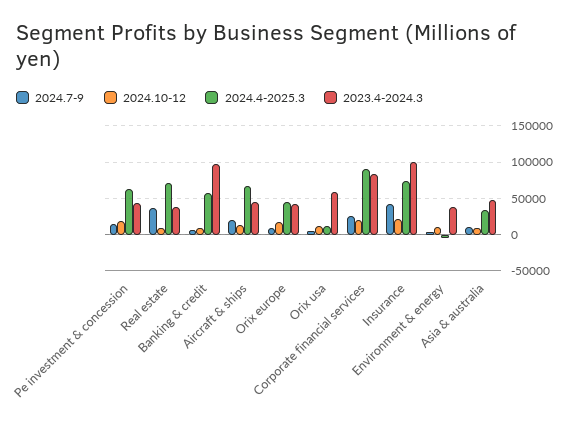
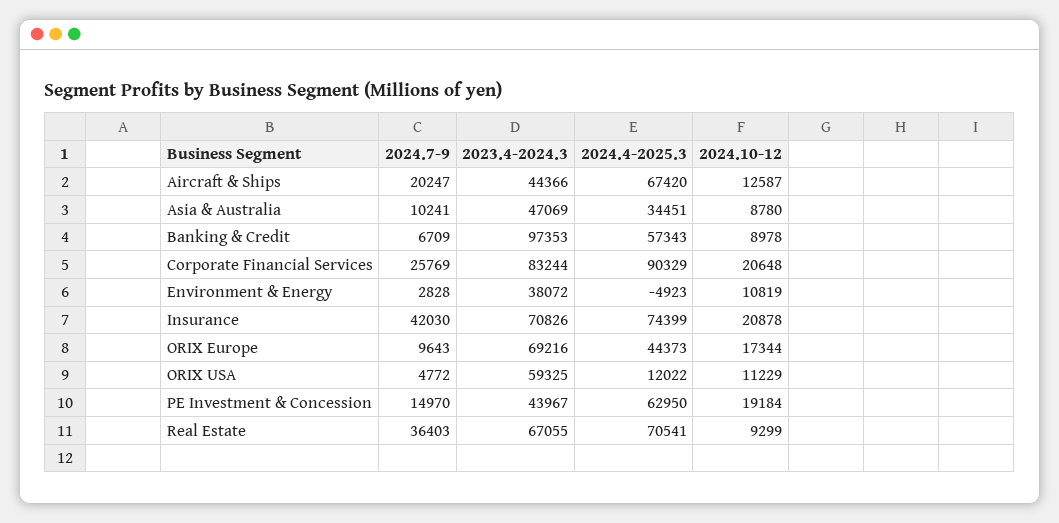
  {
    "2024.7-9": {
      "Pe investment & concession": 14970,
      "Real estate": 36403,
      "Banking & credit": 6709,
      "Aircraft & ships": 20247,
      "Orix europe": 9643,
      "Orix usa": 4772,
      "Corporate financial services": 25769,
      "Insurance": 42030,
      "Environment & energy": 2828,
      "Asia & australia": 10241
    },
    "2024.10-12": {
      "Pe investment & concession": 19184,
      "Real estate": 9299,
      "Banking & credit": 8978,
      "Aircraft & ships": 12587,
      "Orix europe": 17344,
      "Orix usa": 11229,
      "Corporate financial services": 20648,
      "Insurance": 20878,
      "Environment & energy": 10819,
      "Asia & australia": 8780
    },
    "2024.4-2025.3": {
      "Pe investment & concession": 62950,
      "Real estate": 70541,
      "Banking & credit": 57343,
      "Aircraft & ships": 67420,
      "Orix europe": 44373,
      "Orix usa": 12022,
      "Corporate financial services": 90329,
      "Insurance": 74399,
      "Environment & energy": -4923,
      "Asia & australia": 34451
    },
    "2023.4-2024.3": {
      "Pe investment & concession": 43967,
-     "Real estate": 40000,
+     "Real estate": 67055,
      "Banking & credit": 97353,
      "Aircraft & ships": 44366,
-     "Orix europe": 40000,
+     "Orix europe": 69216,
      "Orix usa": 59325,
      "Corporate financial services": 83244,
-     "Insurance": 100000,
+     "Insurance": 70826,
      "Environment & energy": 38072,
      "Asia & australia": 47069
    }
  }

